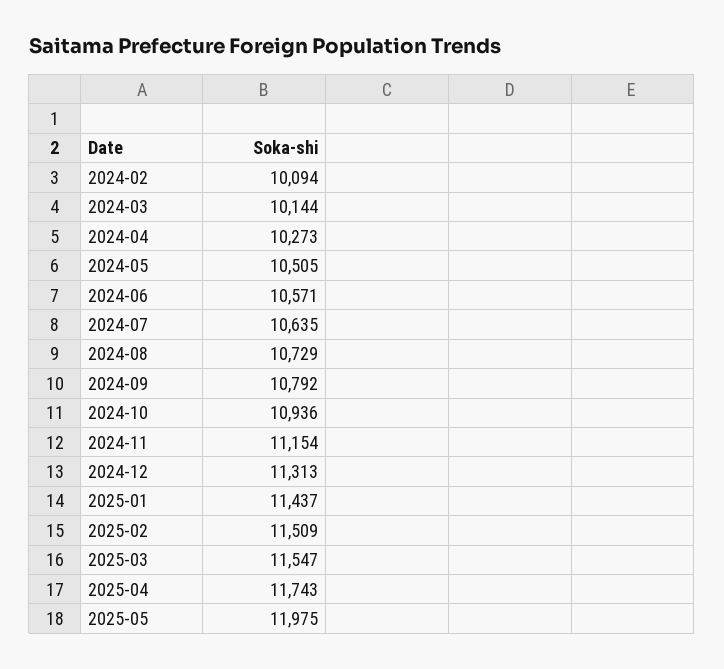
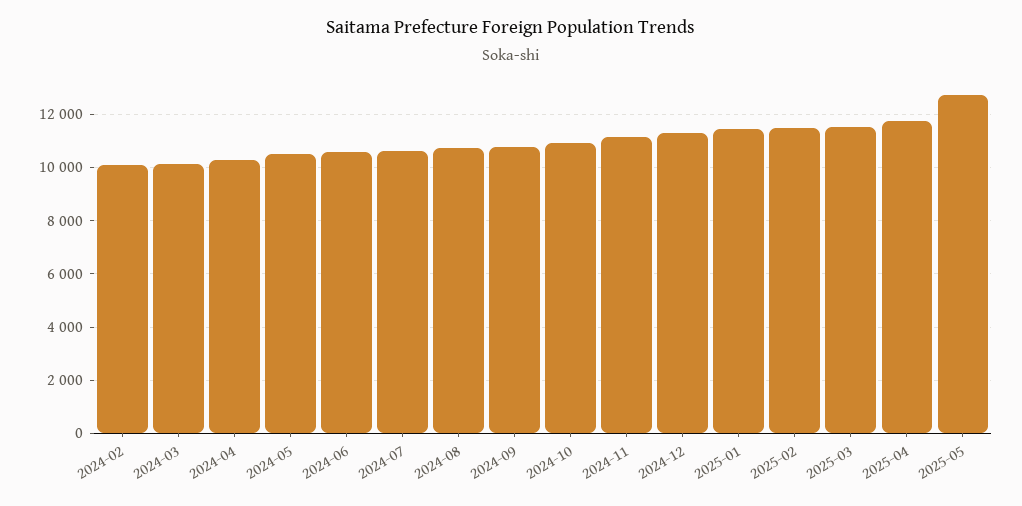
  {
    "2024-02": 10094,
    "2024-03": 10144,
    "2024-04": 10273,
    "2024-05": 10505,
    "2024-06": 10571,
    "2024-07": 10635,
    "2024-08": 10729,
    "2024-09": 10792,
    "2024-10": 10936,
    "2024-11": 11154,
    "2024-12": 11313,
    "2025-01": 11437,
    "2025-02": 11509,
    "2025-03": 11547,
    "2025-04": 11743,
-   "2025-05": 11975
+   "2025-05": 12750
  }

